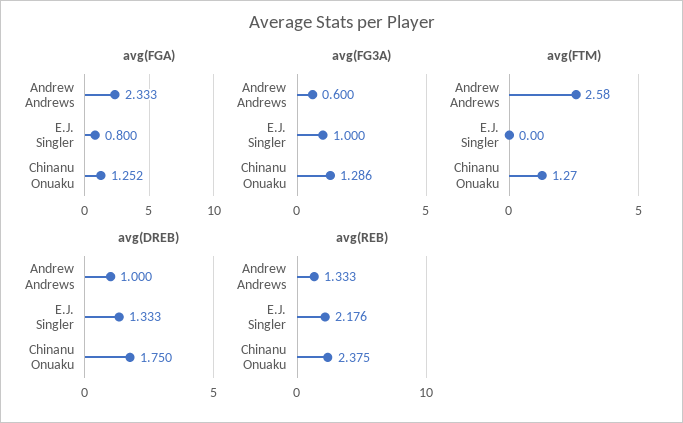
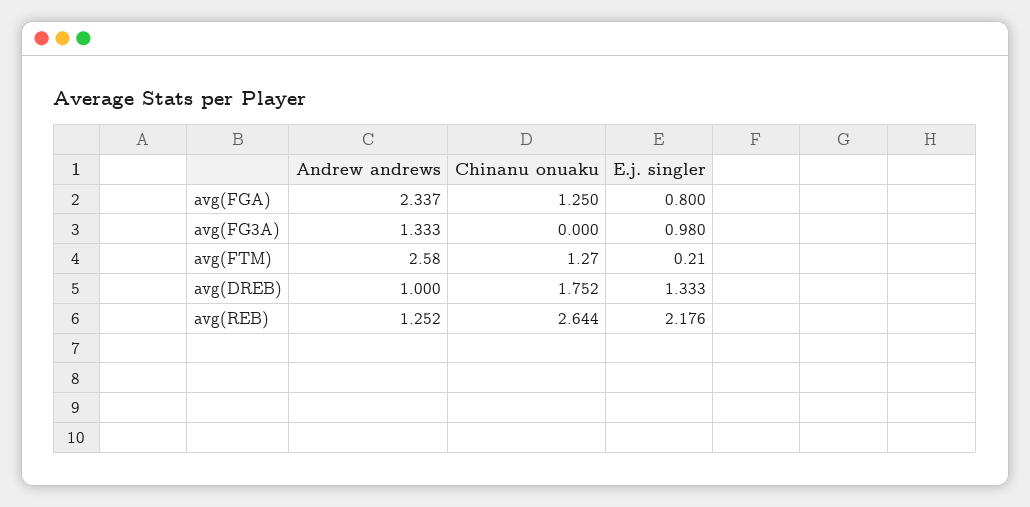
  {
    "avg(FGA)": {
-     "Andrew Andrews": 2.333,
+     "Andrew Andrews": 2.337,
      "E.J. Singler": 0.8,
-     "Chinanu Onuaku": 1.252
+     "Chinanu Onuaku": 1.25
    },
    "avg(FG3A)": {
-     "Andrew Andrews": 0.6,
+     "Andrew Andrews": 1.333,
-     "E.J. Singler": 1,
+     "E.J. Singler": 0.98,
-     "Chinanu Onuaku": 1.286
+     "Chinanu Onuaku": 0
    },
    "avg(FTM)": {
      "Andrew Andrews": 2.58,
-     "E.J. Singler": 0,
+     "E.J. Singler": 0.21,
      "Chinanu Onuaku": 1.27
    },
    "avg(DREB)": {
      "Andrew Andrews": 1,
      "E.J. Singler": 1.333,
-     "Chinanu Onuaku": 1.75
+     "Chinanu Onuaku": 1.752
    },
    "avg(REB)": {
-     "Andrew Andrews": 1.333,
+     "Andrew Andrews": 1.252,
      "E.J. Singler": 2.176,
-     "Chinanu Onuaku": 2.375
+     "Chinanu Onuaku": 2.644
    }
  }

